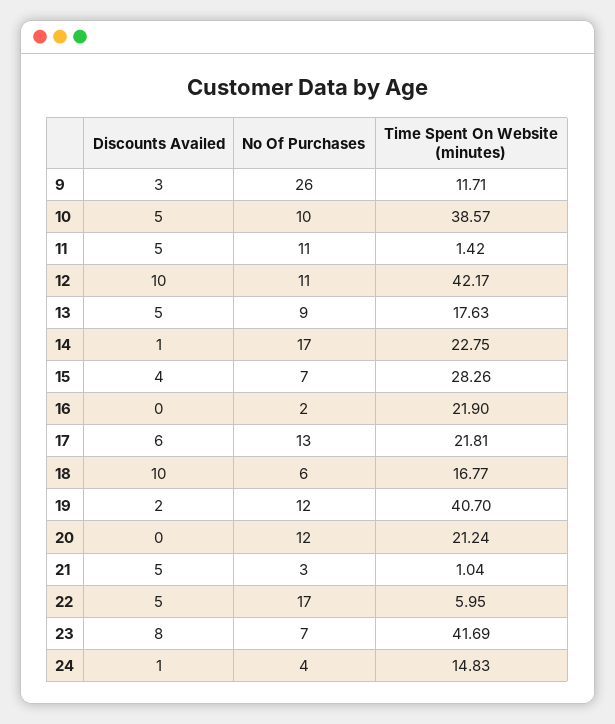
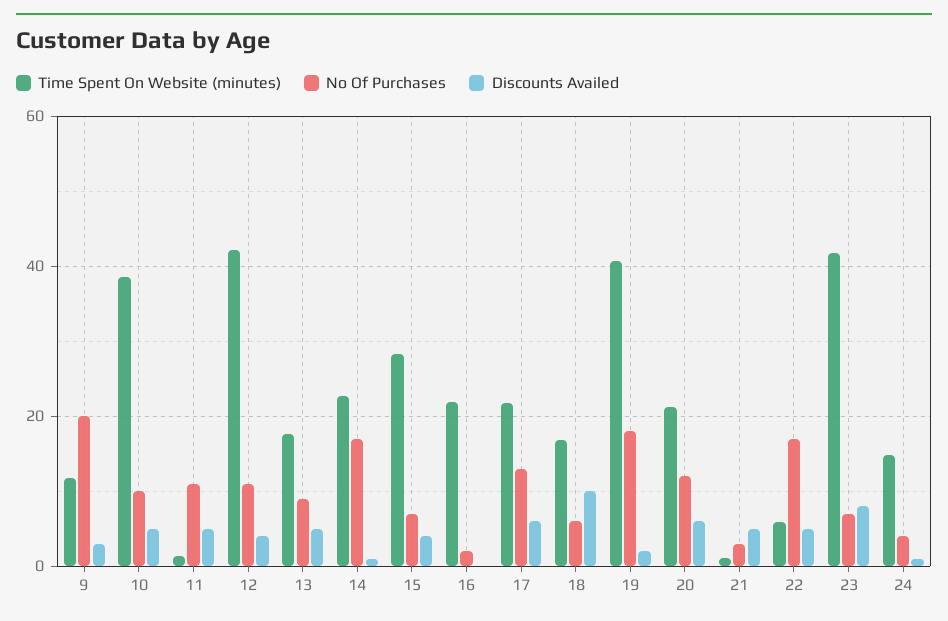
  {
    "Discounts Availed": {
      "9": 3,
      "10": 5,
      "11": 5,
-     "12": 10,
+     "12": 4,
      "13": 5,
      "14": 1,
      "15": 4,
      "16": 0,
      "17": 6,
      "18": 10,
      "19": 2,
-     "20": 0,
+     "20": 6,
      "21": 5,
      "22": 5,
      "23": 8,
      "24": 1
    },
    "No Of Purchases": {
-     "9": 26,
+     "9": 20,
      "10": 10,
      "11": 11,
      "12": 11,
      "13": 9,
      "14": 17,
      "15": 7,
      "16": 2,
      "17": 13,
      "18": 6,
-     "19": 12,
+     "19": 18,
      "20": 12,
      "21": 3,
      "22": 17,
      "23": 7,
      "24": 4
    },
    "Time Spent On Website (minutes)": {
      "9": 11.71,
      "10": 38.57,
      "11": 1.42,
      "12": 42.17,
      "13": 17.63,
      "14": 22.75,
      "15": 28.26,
      "16": 21.9,
      "17": 21.81,
      "18": 16.77,
      "19": 40.7,
      "20": 21.24,
      "21": 1.04,
      "22": 5.95,
      "23": 41.69,
      "24": 14.83
    }
  }

